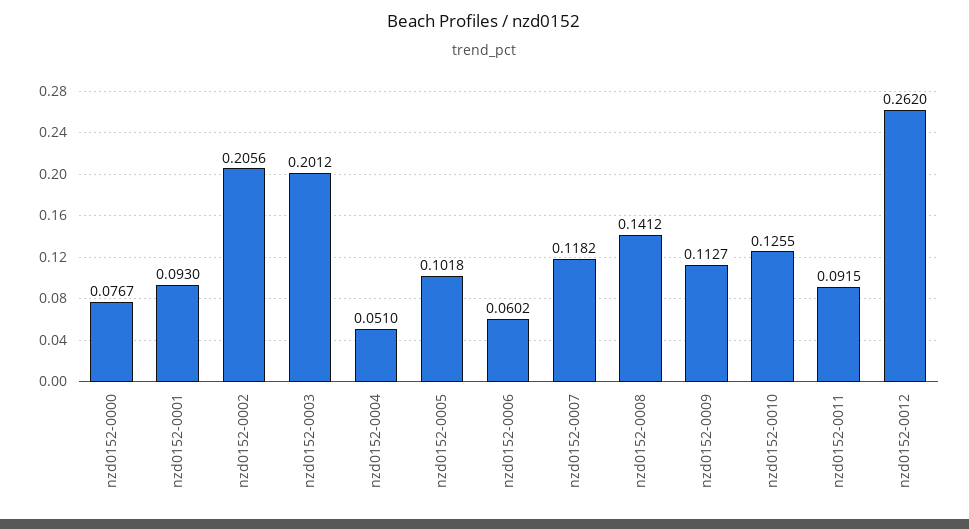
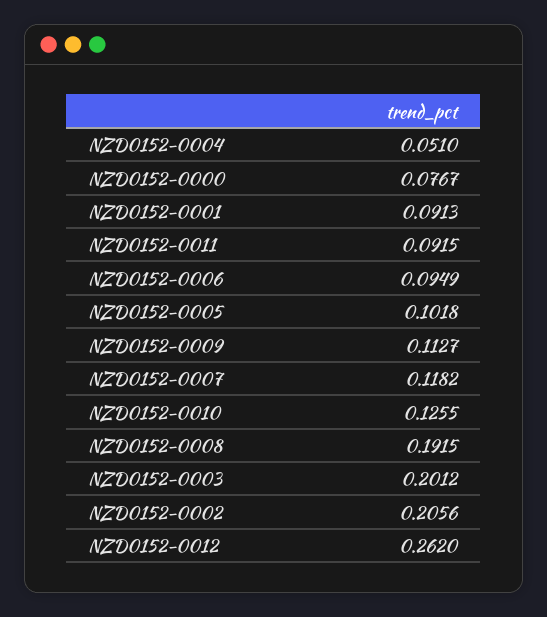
  {
    "nzd0152-0000": 0.0767,
-   "nzd0152-0001": 0.093,
+   "nzd0152-0001": 0.0913,
    "nzd0152-0002": 0.2056,
    "nzd0152-0003": 0.2012,
    "nzd0152-0004": 0.051,
    "nzd0152-0005": 0.1018,
-   "nzd0152-0006": 0.0602,
+   "nzd0152-0006": 0.0949,
    "nzd0152-0007": 0.1182,
-   "nzd0152-0008": 0.1412,
+   "nzd0152-0008": 0.1915,
    "nzd0152-0009": 0.1127,
    "nzd0152-0010": 0.1255,
    "nzd0152-0011": 0.0915,
    "nzd0152-0012": 0.262
  }

